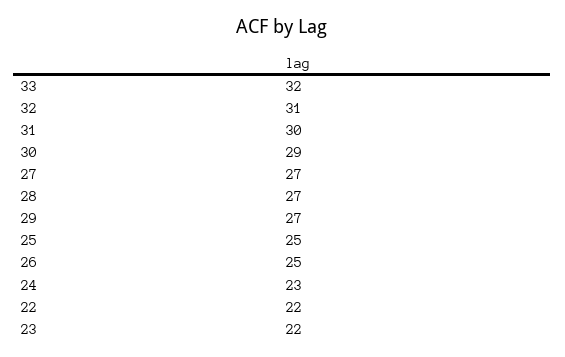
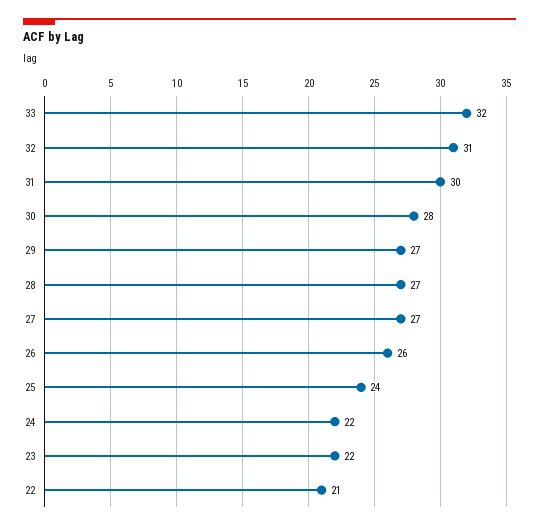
  {
    "33": 32,
    "32": 31,
    "31": 30,
-   "30": 29,
+   "30": 28,
    "27": 27,
    "28": 27,
    "29": 27,
-   "25": 25,
+   "25": 24,
-   "26": 25,
+   "26": 26,
-   "24": 23,
+   "24": 22,
-   "22": 22,
+   "22": 21,
    "23": 22
  }

